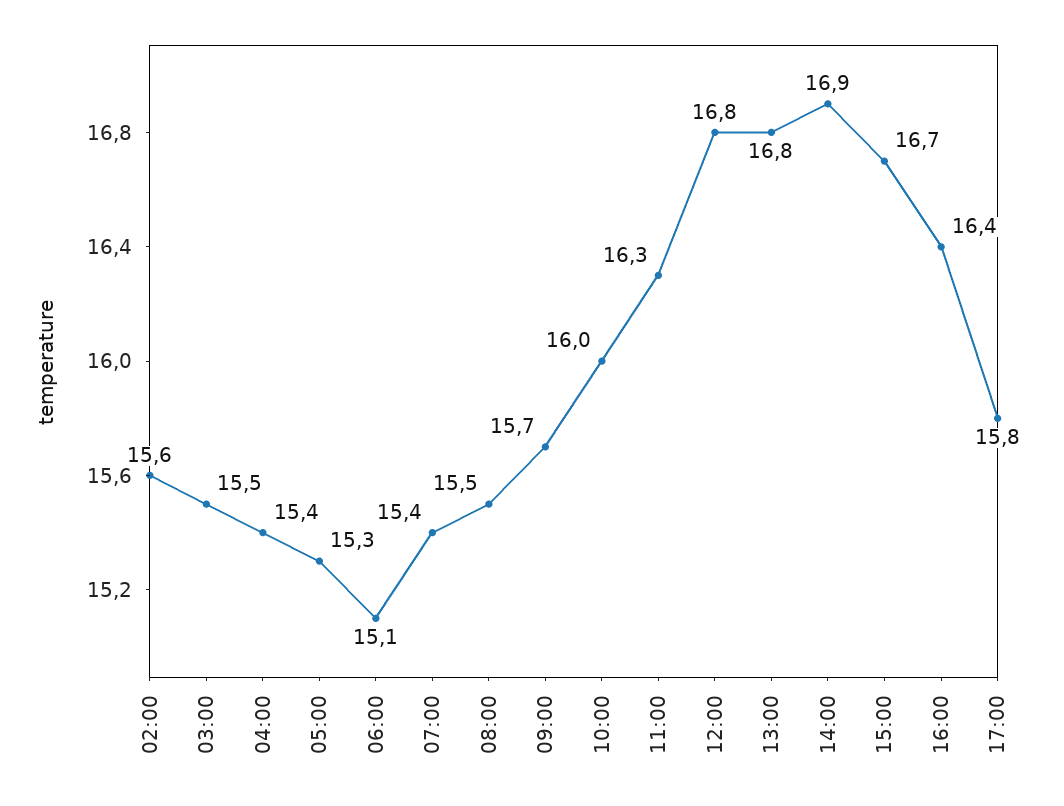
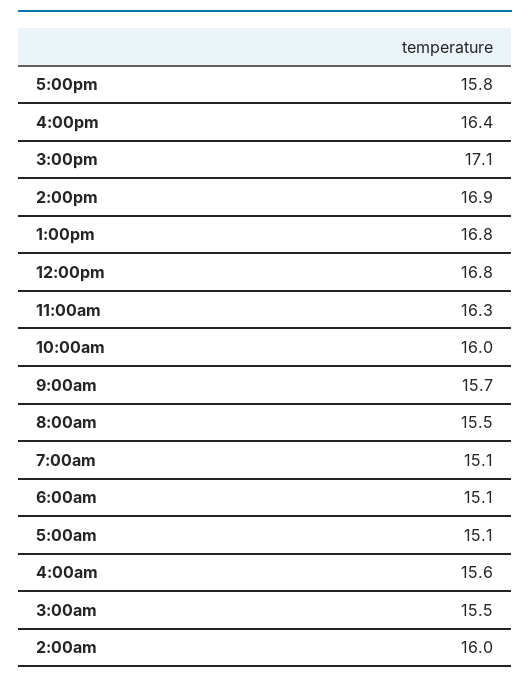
  {
-   "02:00": 15.6,
+   "02:00": 16,
    "03:00": 15.5,
-   "04:00": 15.4,
+   "04:00": 15.6,
-   "05:00": 15.3,
+   "05:00": 15.1,
    "06:00": 15.1,
-   "07:00": 15.4,
+   "07:00": 15.1,
    "08:00": 15.5,
    "09:00": 15.7,
    "10:00": 16,
    "11:00": 16.3,
    "12:00": 16.8,
    "13:00": 16.8,
    "14:00": 16.9,
-   "15:00": 16.7,
+   "15:00": 17.1,
    "16:00": 16.4,
    "17:00": 15.8
  }

